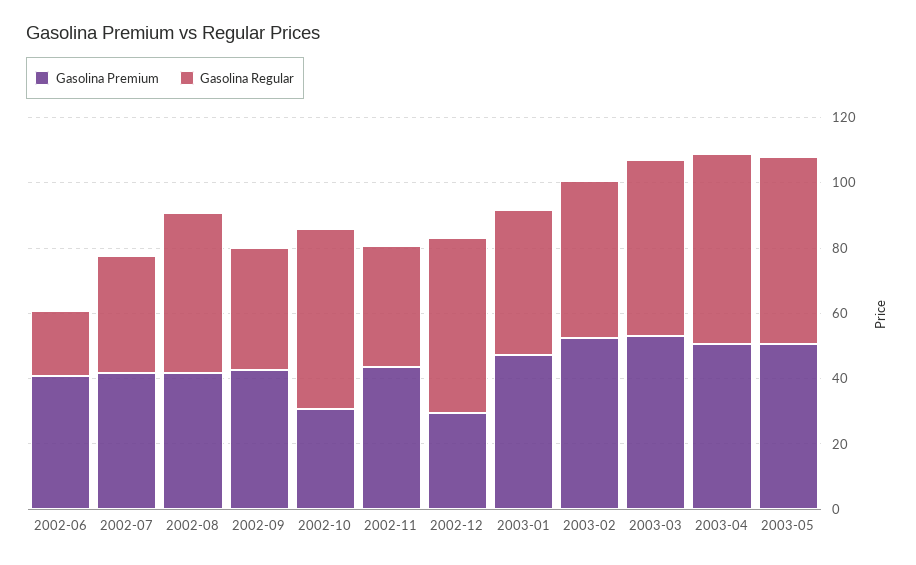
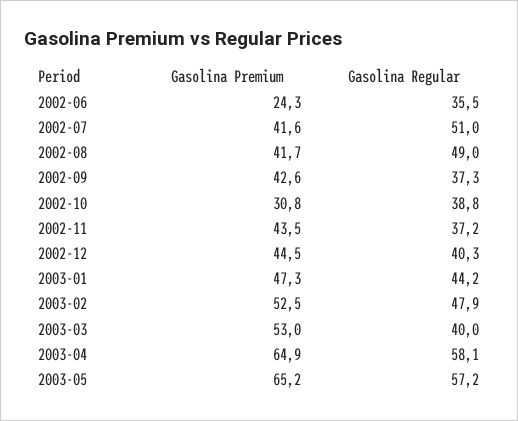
  {
    "Gasolina Premium": {
-     "2002-06": 40,
+     "2002-06": 24.3,
      "2002-07": 41.6,
      "2002-08": 41.7,
      "2002-09": 42.6,
      "2002-10": 30.8,
      "2002-11": 43.5,
-     "2002-12": 30,
+     "2002-12": 44.5,
      "2003-01": 47.3,
      "2003-02": 52.5,
      "2003-03": 53,
-     "2003-04": 50,
+     "2003-04": 64.9,
-     "2003-05": 50
+     "2003-05": 65.2
    },
    "Gasolina Regular": {
-     "2002-06": 20,
+     "2002-06": 35.5,
-     "2002-07": 35,
+     "2002-07": 51,
      "2002-08": 49,
      "2002-09": 37.3,
-     "2002-10": 55,
+     "2002-10": 38.8,
      "2002-11": 37.2,
-     "2002-12": 55,
+     "2002-12": 40.3,
      "2003-01": 44.2,
      "2003-02": 47.9,
-     "2003-03": 55,
+     "2003-03": 40,
      "2003-04": 58.1,
      "2003-05": 57.2
    }
  }

